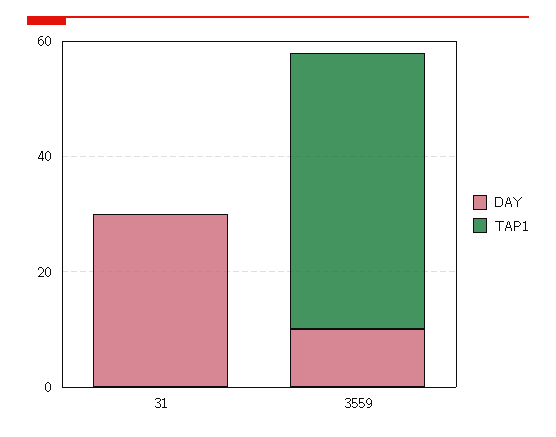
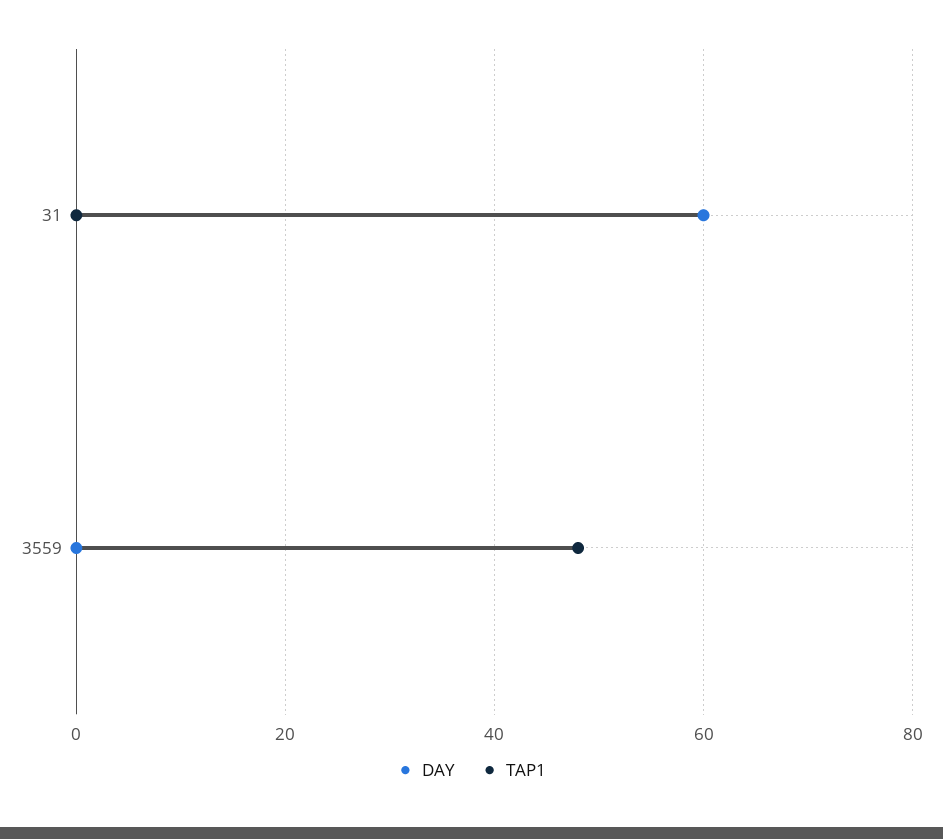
  {
    "DAY": {
-     "31": 30,
+     "31": 60,
-     "3559": 10
+     "3559": 0
    },
    "TAP1": {
      "31": 0,
      "3559": 50
    }
  }

